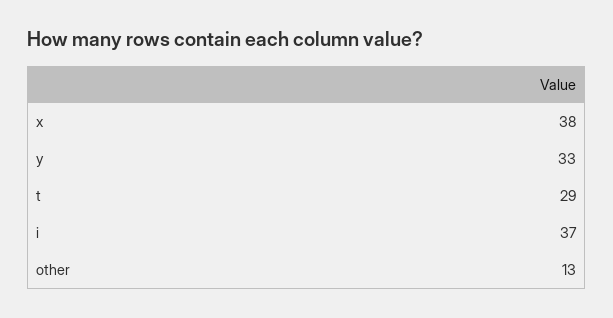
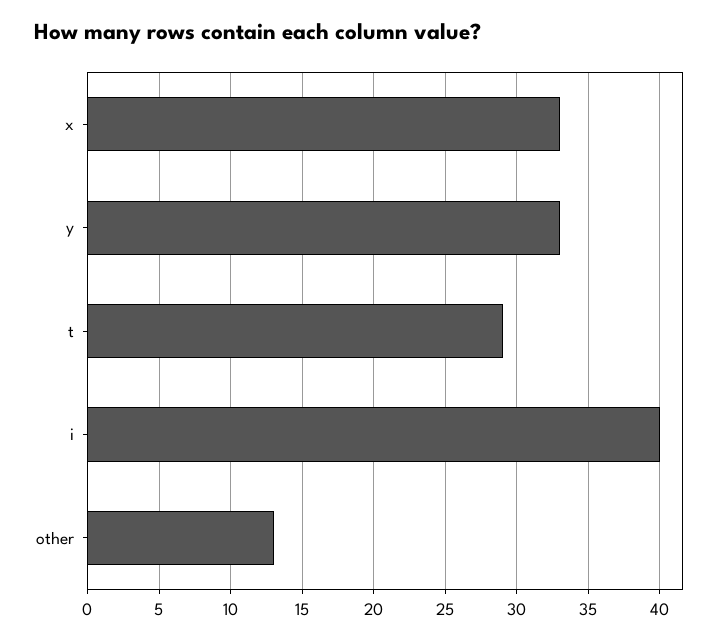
  {
-   "x": 38,
+   "x": 33,
    "y": 33,
    "t": 29,
-   "i": 37,
+   "i": 40,
    "other": 13
  }

